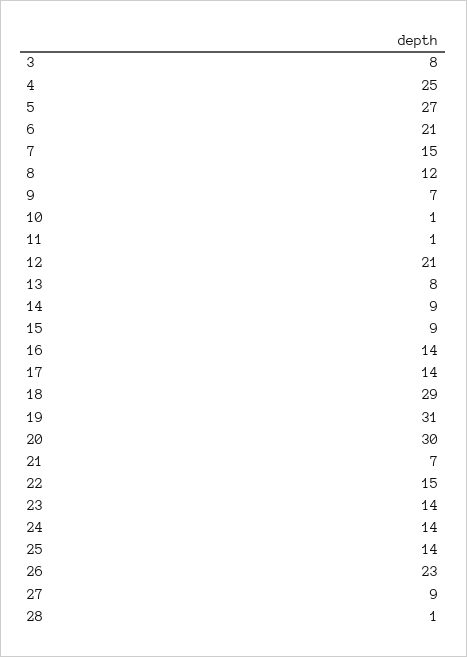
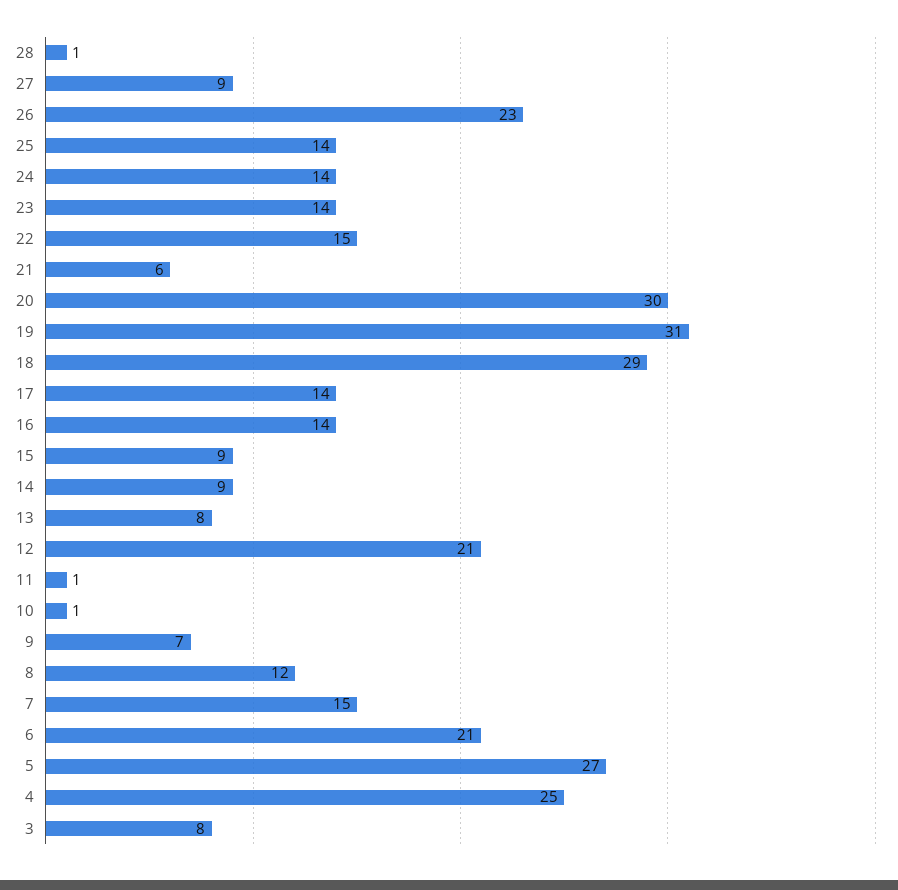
  {
    "3": 8,
    "4": 25,
    "5": 27,
    "6": 21,
    "7": 15,
    "8": 12,
    "9": 7,
    "10": 1,
    "11": 1,
    "12": 21,
    "13": 8,
    "14": 9,
    "15": 9,
    "16": 14,
    "17": 14,
    "18": 29,
    "19": 31,
    "20": 30,
-   "21": 7,
+   "21": 6,
    "22": 15,
    "23": 14,
    "24": 14,
    "25": 14,
    "26": 23,
    "27": 9,
    "28": 1
  }

